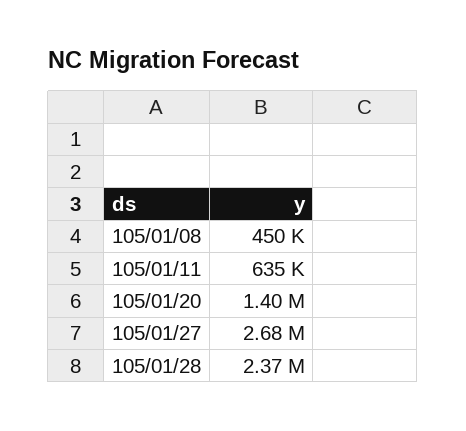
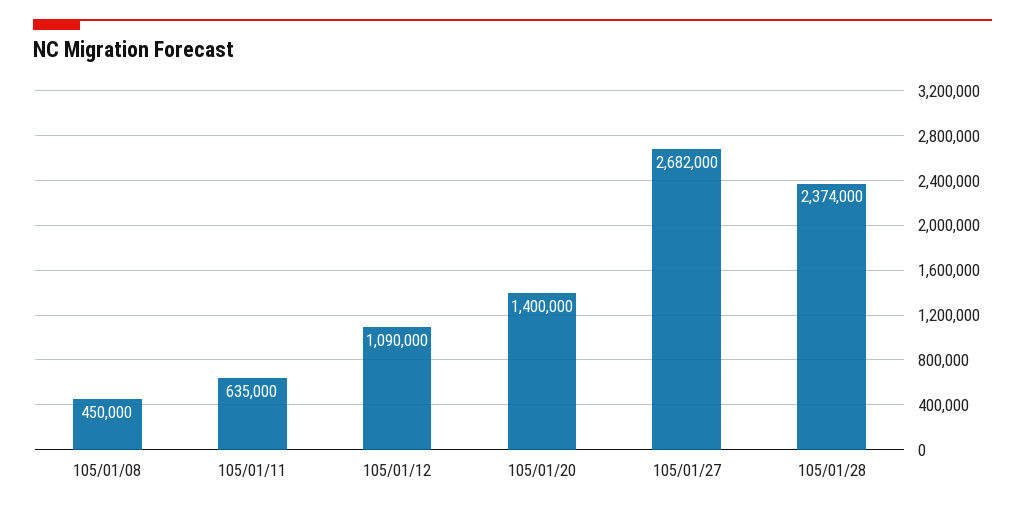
  {
    "105/01/08": 450000,
    "105/01/11": 635000,
    "105/01/20": 1400000,
    "105/01/27": 2682000,
-   "105/01/28": 2374000
+   "105/01/28": 2374000,
+   "105/01/12": 1090000
  }

